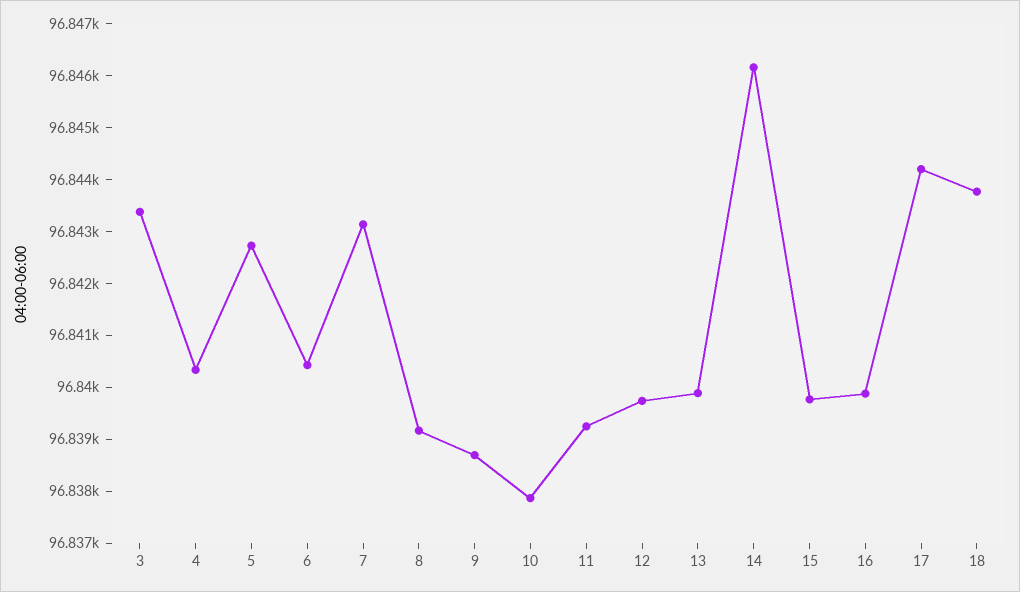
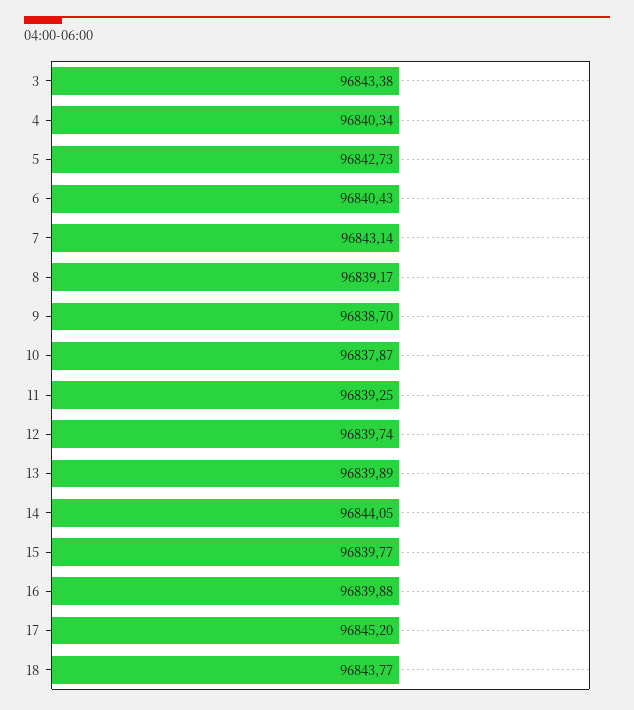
  {
    "3": 96843.38,
    "4": 96840.34,
    "5": 96842.73,
    "6": 96840.43,
    "7": 96843.14,
    "8": 96839.17,
    "9": 96838.7,
    "10": 96837.87,
    "11": 96839.25,
    "12": 96839.74,
    "13": 96839.89,
-   "14": 96846.2,
+   "14": 96844.05,
    "15": 96839.77,
    "16": 96839.88,
-   "17": 96844.2,
+   "17": 96845.2,
    "18": 96843.77
  }

